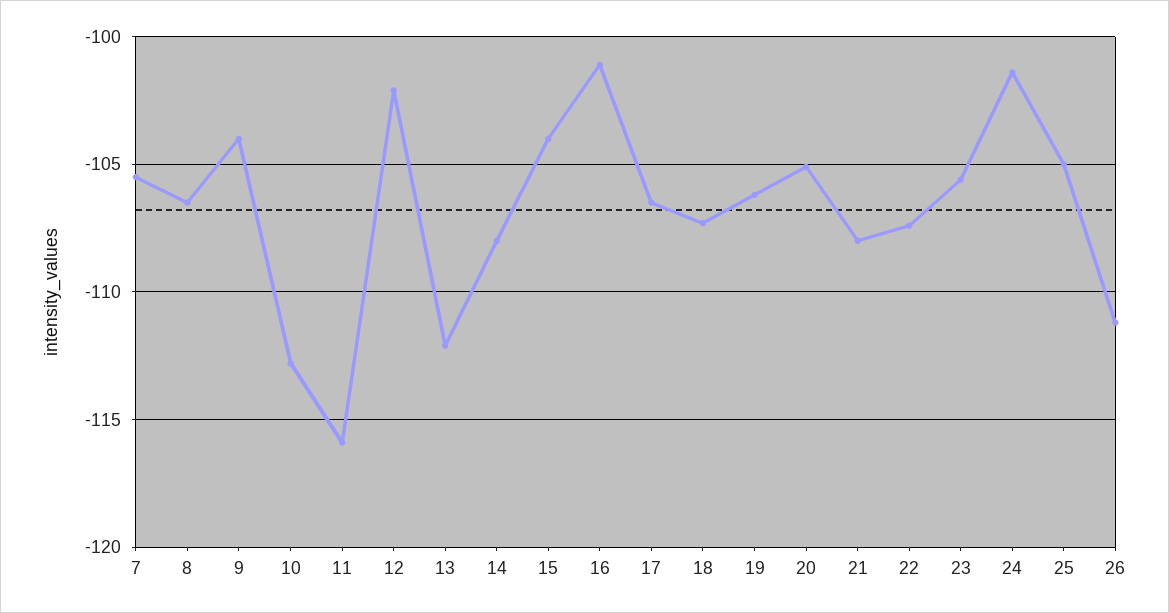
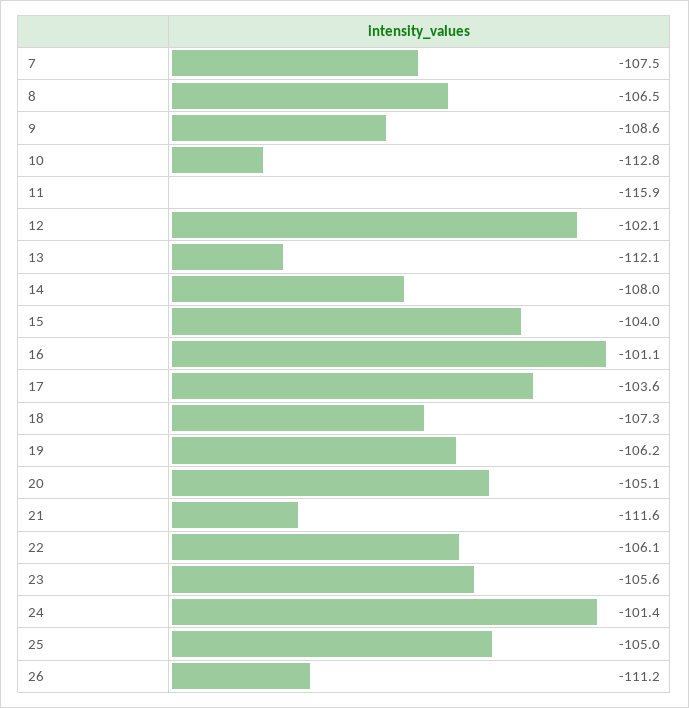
  {
-   "7": -105.5,
+   "7": -107.5,
    "8": -106.5,
-   "9": -104,
+   "9": -108.6,
    "10": -112.8,
    "11": -115.9,
    "12": -102.1,
    "13": -112.1,
    "14": -108,
    "15": -104,
    "16": -101.1,
-   "17": -106.5,
+   "17": -103.6,
    "18": -107.3,
    "19": -106.2,
    "20": -105.1,
-   "21": -108,
+   "21": -111.6,
-   "22": -107.5,
+   "22": -106.1,
    "23": -105.6,
    "24": -101.4,
    "25": -105,
    "26": -111.2
  }

